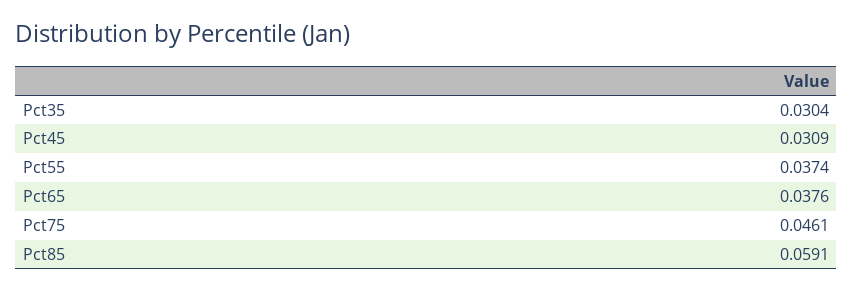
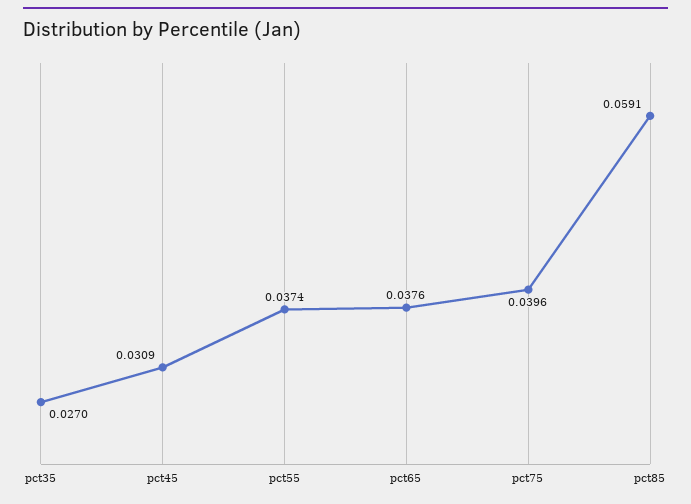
  {
-   "Pct35": 0.0304,
+   "Pct35": 0.027,
    "Pct45": 0.0309,
    "Pct55": 0.0374,
    "Pct65": 0.0376,
-   "Pct75": 0.0461,
+   "Pct75": 0.0396,
    "Pct85": 0.0591
  }

